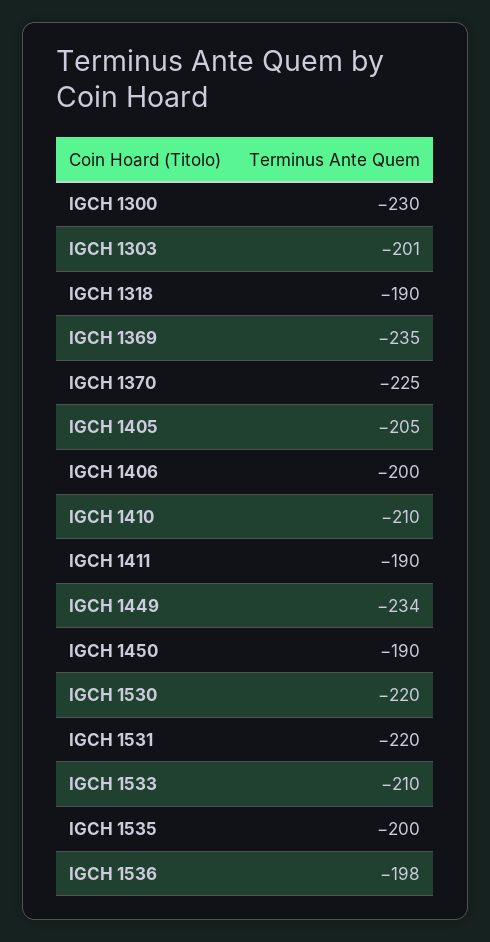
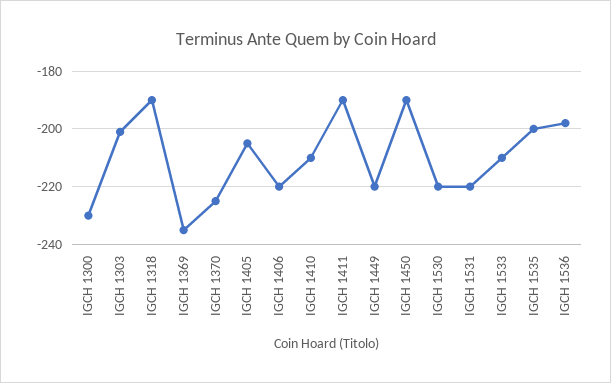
  {
    "IGCH 1300": -230,
    "IGCH 1303": -201,
    "IGCH 1318": -190,
    "IGCH 1369": -235,
    "IGCH 1370": -225,
    "IGCH 1405": -205,
-   "IGCH 1406": -200,
+   "IGCH 1406": -220,
    "IGCH 1410": -210,
    "IGCH 1411": -190,
-   "IGCH 1449": -234,
+   "IGCH 1449": -220,
    "IGCH 1450": -190,
    "IGCH 1530": -220,
    "IGCH 1531": -220,
    "IGCH 1533": -210,
    "IGCH 1535": -200,
    "IGCH 1536": -198
  }

